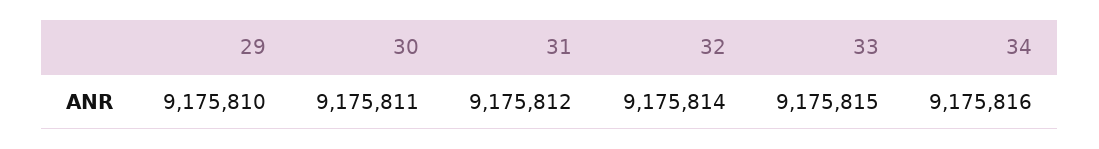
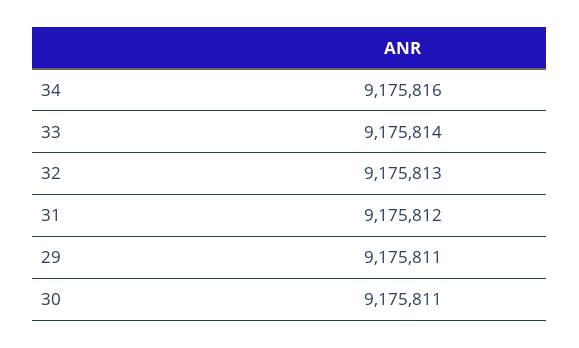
  {
-   "29": 9175810,
+   "29": 9175811,
    "30": 9175811,
    "31": 9175812,
-   "32": 9175814,
+   "32": 9175813,
-   "33": 9175815,
+   "33": 9175814,
    "34": 9175816
  }

